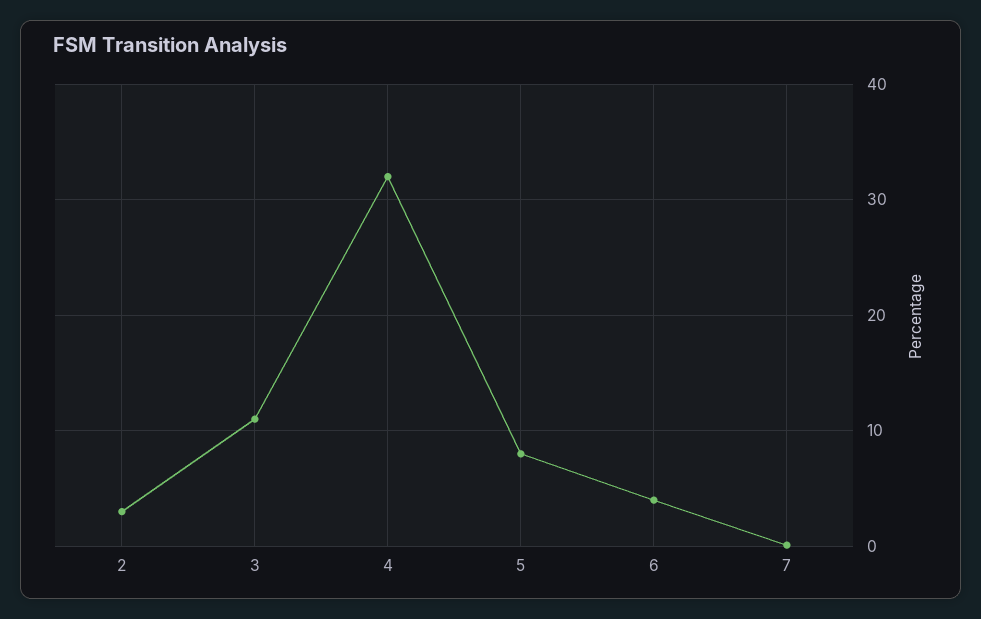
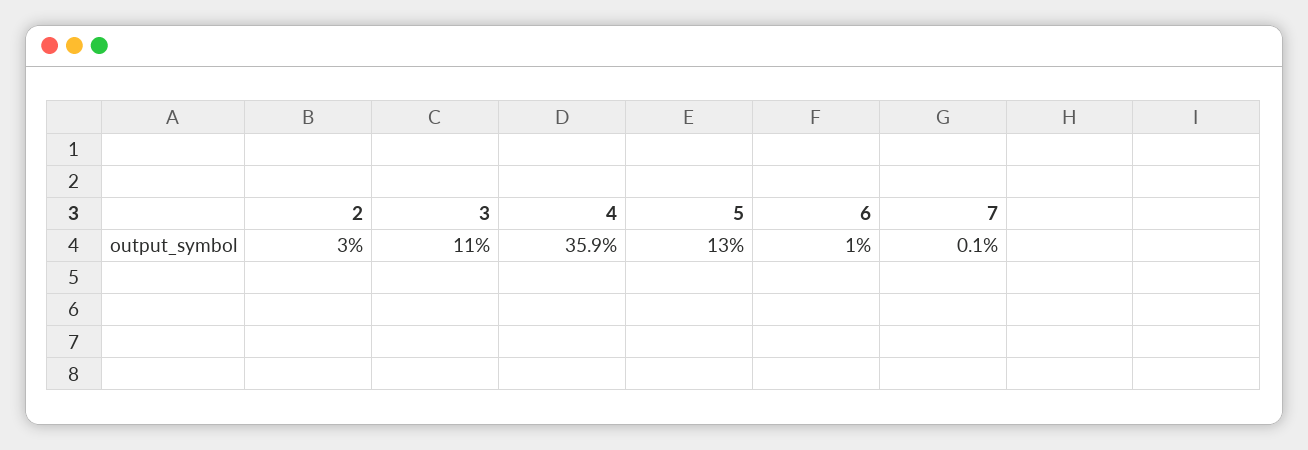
  {
    "2": 3,
    "3": 11,
-   "4": 32,
+   "4": 35.9,
-   "5": 8,
+   "5": 13,
-   "6": 4,
+   "6": 1,
    "7": 0.1
  }

